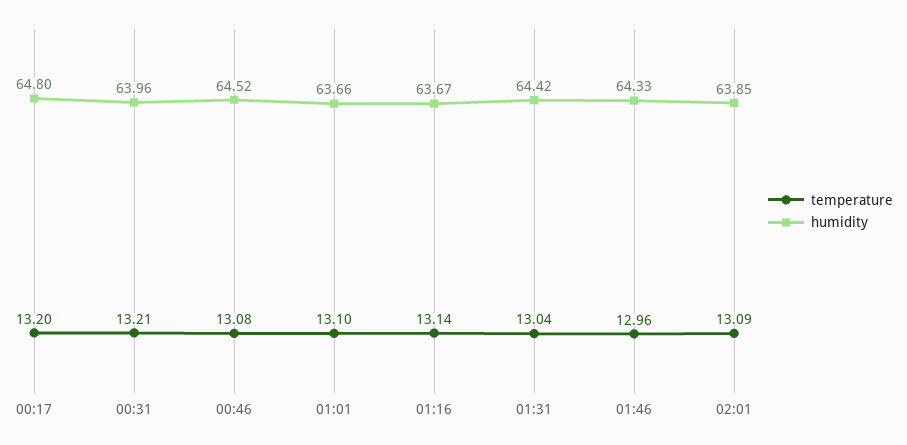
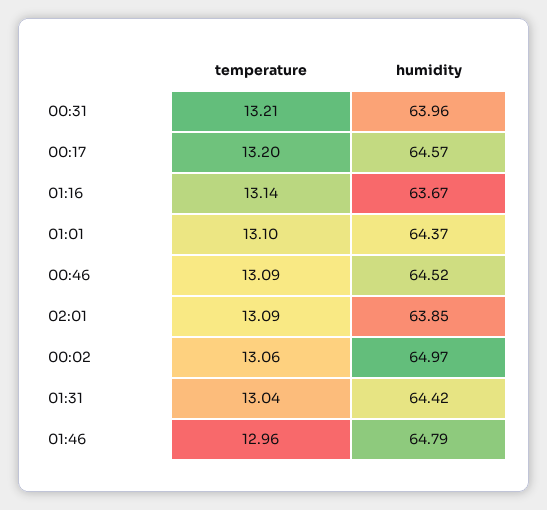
  {
    "temperature": {
      "00:17": 13.2,
      "00:31": 13.21,
-     "00:46": 13.08,
+     "00:46": 13.09,
      "01:01": 13.1,
      "01:16": 13.14,
      "01:31": 13.04,
      "01:46": 12.96,
-     "02:01": 13.09
+     "02:01": 13.09,
+     "00:02": 13.06
    },
    "humidity": {
-     "00:17": 64.8,
+     "00:17": 64.57,
      "00:31": 63.96,
      "00:46": 64.52,
-     "01:01": 63.66,
+     "01:01": 64.37,
      "01:16": 63.67,
      "01:31": 64.42,
-     "01:46": 64.33,
+     "01:46": 64.79,
-     "02:01": 63.85
+     "02:01": 63.85,
+     "00:02": 64.97
    }
  }

